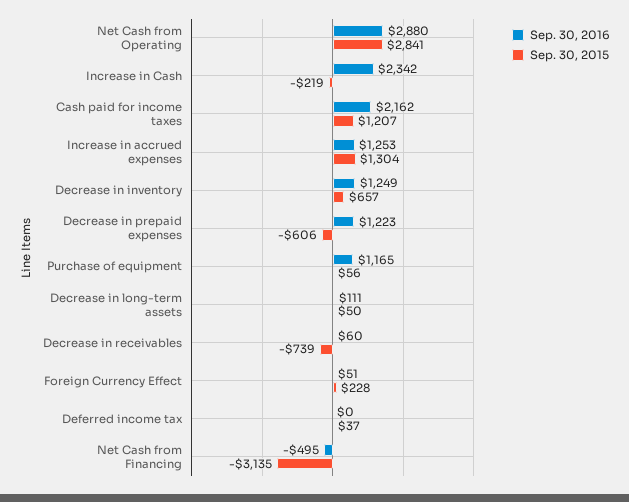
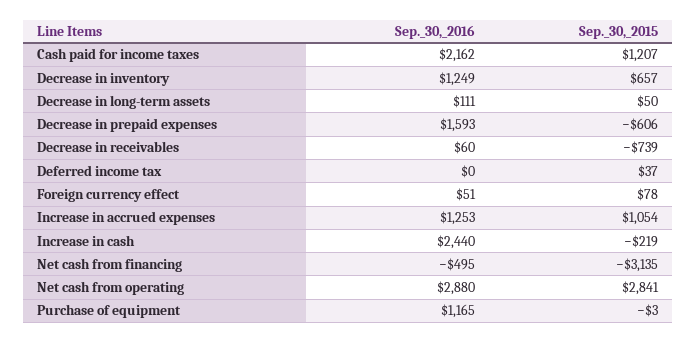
  {
    "Sep. 30, 2016": {
      "Net Cash from Operating": 2880,
-     "Increase in Cash": 2342,
+     "Increase in Cash": 2440,
      "Cash paid for income taxes": 2162,
      "Increase in accrued expenses": 1253,
      "Decrease in inventory": 1249,
-     "Decrease in prepaid expenses": 1223,
+     "Decrease in prepaid expenses": 1593,
      "Purchase of equipment": 1165,
      "Decrease in long-term assets": 111,
      "Decrease in receivables": 60,
      "Foreign Currency Effect": 51,
      "Deferred income tax": 0,
      "Net Cash from Financing": -495
    },
    "Sep. 30, 2015": {
      "Net Cash from Operating": 2841,
      "Increase in Cash": -219,
      "Cash paid for income taxes": 1207,
-     "Increase in accrued expenses": 1304,
+     "Increase in accrued expenses": 1054,
      "Decrease in inventory": 657,
      "Decrease in prepaid expenses": -606,
-     "Purchase of equipment": 56,
+     "Purchase of equipment": -3,
      "Decrease in long-term assets": 50,
      "Decrease in receivables": -739,
-     "Foreign Currency Effect": 228,
+     "Foreign Currency Effect": 78,
      "Deferred income tax": 37,
      "Net Cash from Financing": -3135
    }
  }

